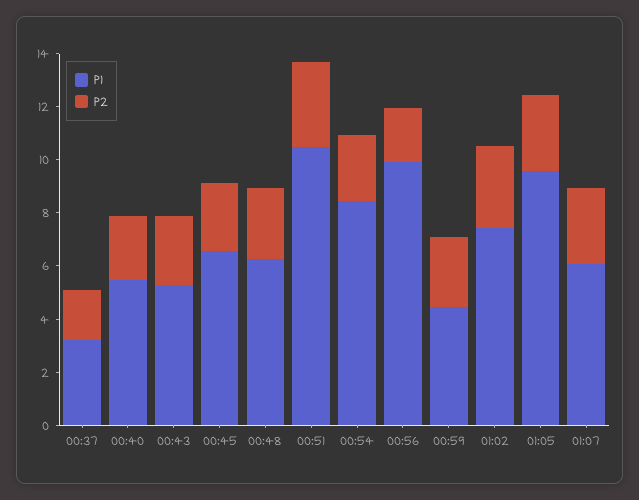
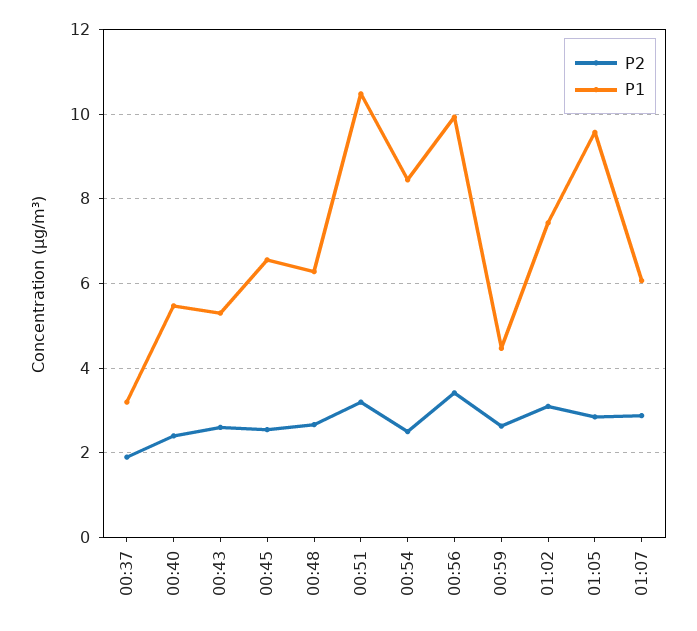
  {
    "P1": {
      "00:37": 3.2,
      "00:40": 5.4,
      "00:43": 5.4,
      "00:45": 6.6,
      "00:48": 6.2,
      "00:51": 10.4,
      "00:54": 8.4,
      "00:56": 10,
      "00:59": 4.4,
      "01:02": 7.4,
      "01:05": 9.6,
      "01:07": 6
    },
    "P2": {
      "00:37": 2,
      "00:40": 2.4,
      "00:43": 2.6,
      "00:45": 2.6,
      "00:48": 2.6,
      "00:51": 3.2,
      "00:54": 2.6,
-     "00:56": 2,
+     "00:56": 3.4,
      "00:59": 2.6,
      "01:02": 3.2,
      "01:05": 2.8,
      "01:07": 2.8
    }
  }

